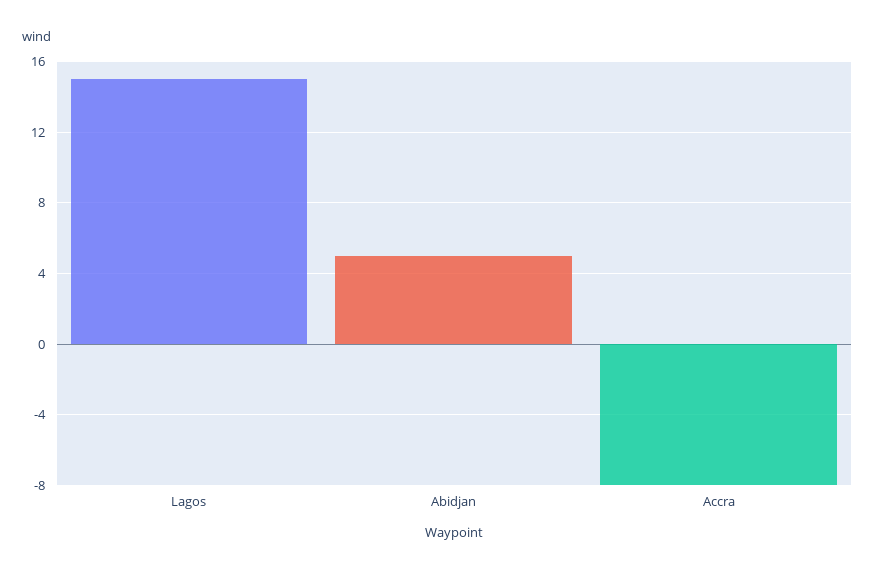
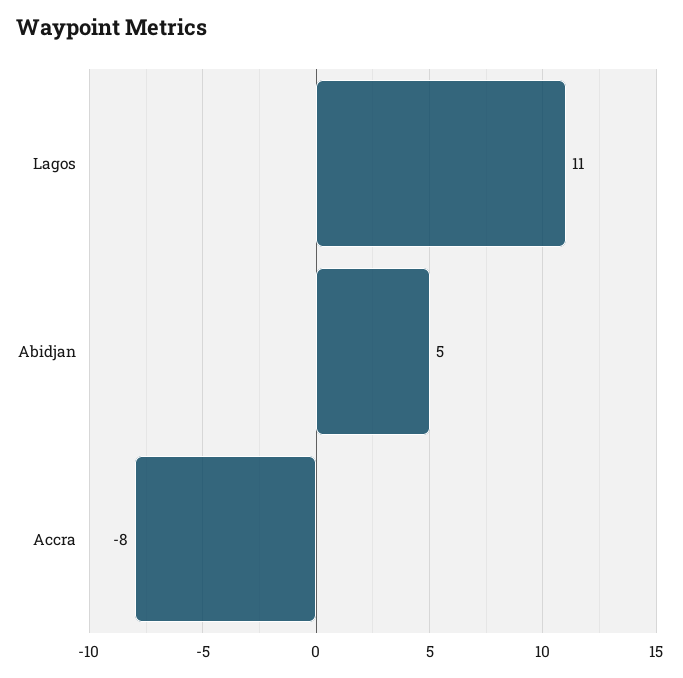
  {
-   "Lagos": 15,
+   "Lagos": 11,
    "Abidjan": 5,
    "Accra": -8
  }

